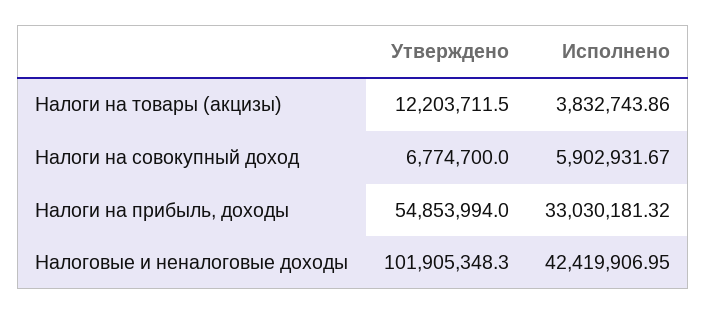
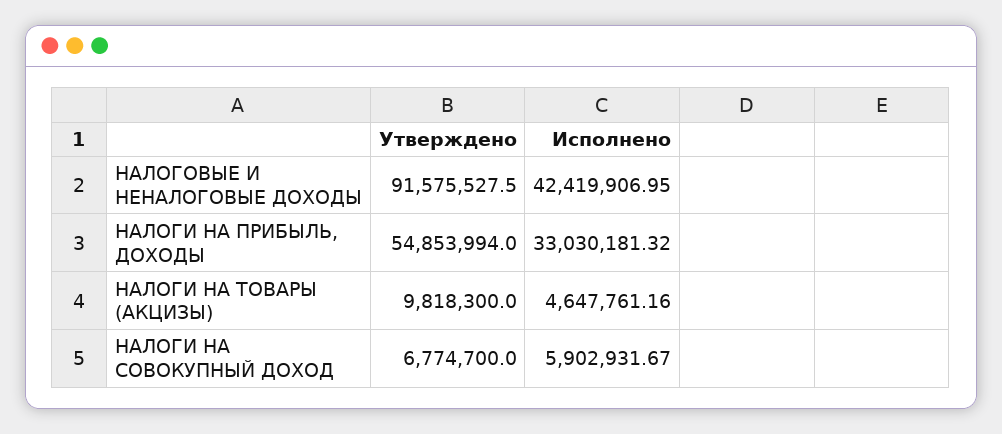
  {
    "Утверждено": {
-     "Налоги на товары (акцизы)": 12203711.5,
+     "Налоги на товары (акцизы)": 9818300,
      "Налоги на совокупный доход": 6774700,
      "Налоги на прибыль, доходы": 54853994,
-     "Налоговые и неналоговые доходы": 101905348.3
+     "Налоговые и неналоговые доходы": 91575527.5
    },
    "Исполнено": {
-     "Налоги на товары (акцизы)": 3832743.86,
+     "Налоги на товары (акцизы)": 4647761.16,
      "Налоги на совокупный доход": 5902931.67,
      "Налоги на прибыль, доходы": 33030181.32,
      "Налоговые и неналоговые доходы": 42419906.95
    }
  }

